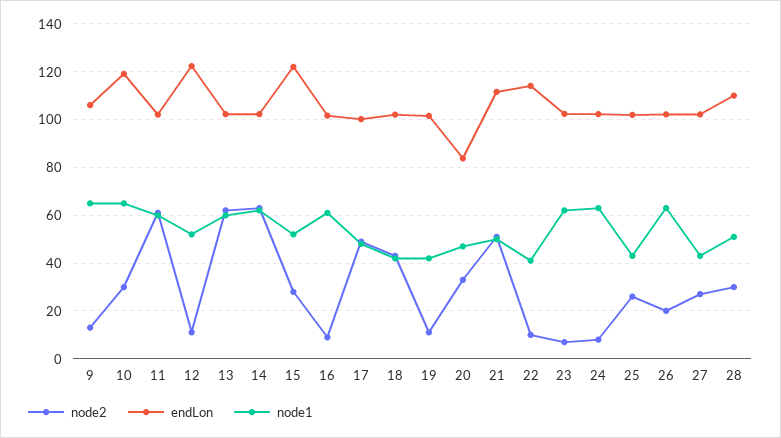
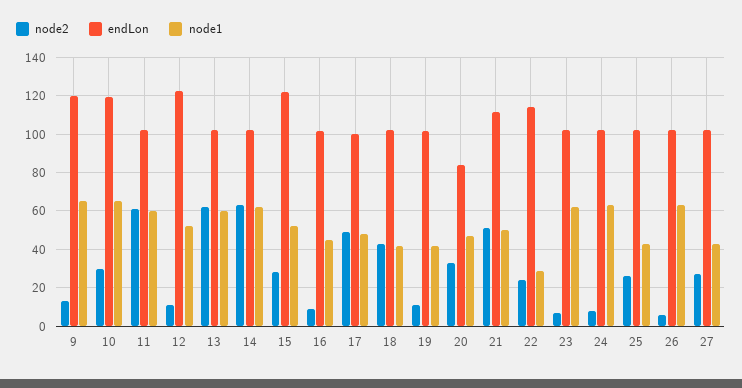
  {
    "node2": {
      "9": 15,
      "10": 30,
      "11": 60,
      "12": 10,
      "13": 60,
      "14": 65,
      "15": 30,
      "16": 10,
      "17": 50,
      "18": 45,
      "19": 10,
      "20": 35,
      "21": 50,
-     "22": 10,
+     "22": 25,
      "23": 5,
      "24": 10,
      "25": 25,
-     "26": 20,
+     "26": 5,
-     "27": 25,
+     "27": 25
-     "28": 30
    },
    "endLon": {
-     "9": 105,
+     "9": 120,
      "10": 120,
      "11": 100,
      "12": 120,
      "13": 100,
      "14": 100,
      "15": 120,
      "16": 100,
      "17": 100,
      "18": 100,
      "19": 100,
      "20": 85,
      "21": 110,
      "22": 115,
      "23": 100,
      "24": 100,
      "25": 100,
      "26": 100,
-     "27": 100,
+     "27": 100
-     "28": 110
    },
    "node1": {
      "9": 65,
      "10": 65,
      "11": 60,
      "12": 50,
      "13": 60,
      "14": 60,
      "15": 50,
-     "16": 60,
+     "16": 45,
      "17": 50,
      "18": 40,
      "19": 40,
      "20": 45,
      "21": 50,
-     "22": 40,
+     "22": 30,
      "23": 60,
      "24": 65,
      "25": 45,
      "26": 65,
-     "27": 45,
+     "27": 45
-     "28": 50
    }
  }

